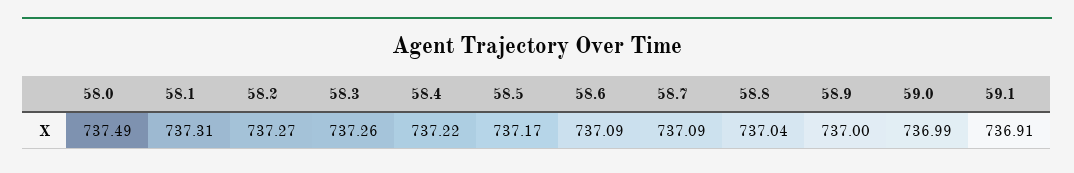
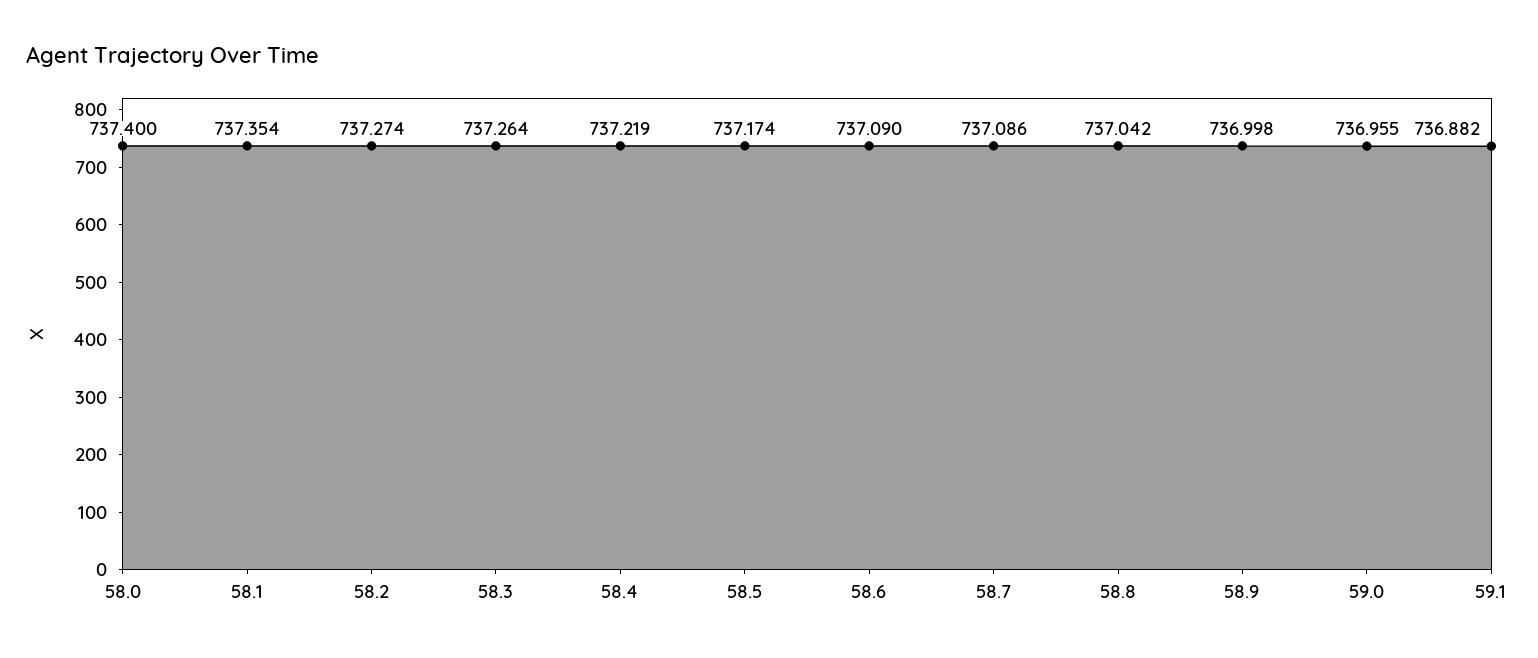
  {
-   "58.0": 737.49,
+   "58.0": 737.4,
-   "58.1": 737.31,
+   "58.1": 737.354,
    "58.2": 737.274,
    "58.3": 737.264,
    "58.4": 737.219,
    "58.5": 737.174,
    "58.6": 737.09,
    "58.7": 737.086,
    "58.8": 737.042,
    "58.9": 736.998,
-   "59.0": 736.99,
+   "59.0": 736.955,
-   "59.1": 736.91
+   "59.1": 736.882
  }

